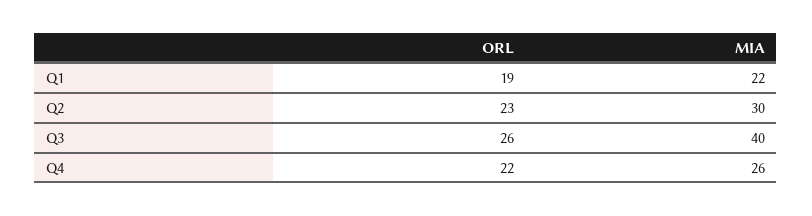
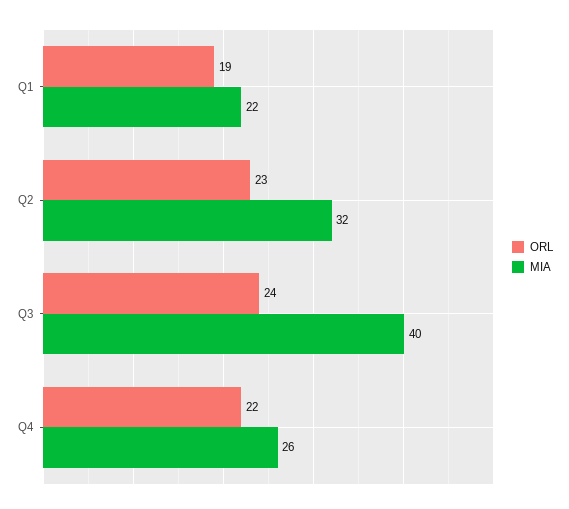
  {
    "ORL": {
      "Q1": 19,
      "Q2": 23,
-     "Q3": 26,
+     "Q3": 24,
      "Q4": 22
    },
    "MIA": {
      "Q1": 22,
-     "Q2": 30,
+     "Q2": 32,
      "Q3": 40,
      "Q4": 26
    }
  }

